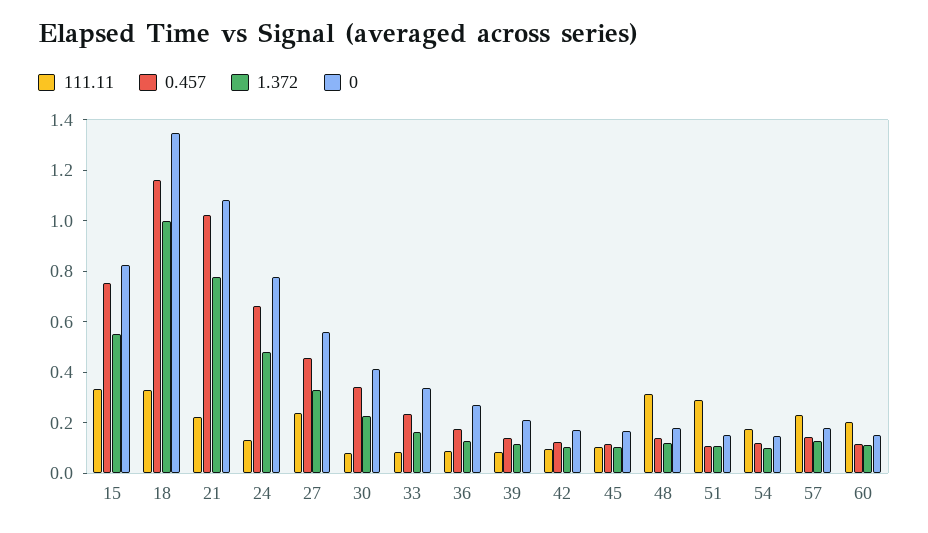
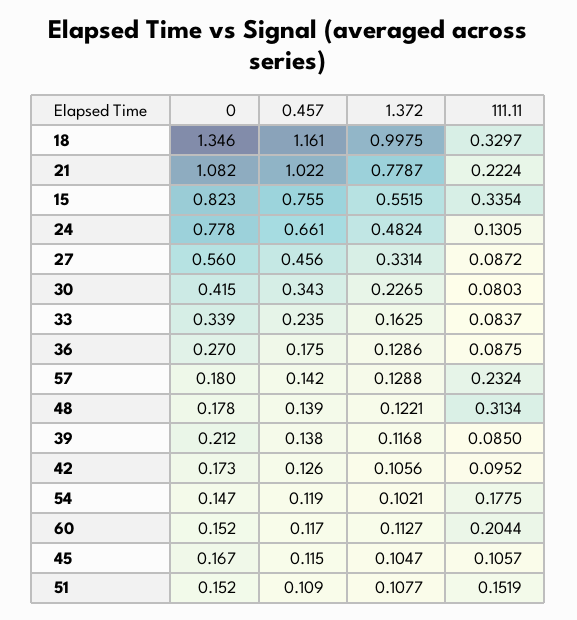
  {
    "111.11": {
      "15": 0.3354,
      "18": 0.3297,
      "21": 0.2224,
      "24": 0.1305,
-     "27": 0.25,
+     "27": 0.0872,
      "30": 0.0803,
      "33": 0.0837,
      "36": 0.0875,
      "39": 0.085,
      "42": 0.0952,
      "45": 0.1057,
      "48": 0.3134,
-     "51": 0.3,
+     "51": 0.1519,
      "54": 0.1775,
      "57": 0.2324,
      "60": 0.2044
    },
    "0.457": {
      "15": 0.755,
      "18": 1.161,
      "21": 1.022,
      "24": 0.661,
      "27": 0.456,
      "30": 0.343,
      "33": 0.235,
      "36": 0.175,
      "39": 0.138,
      "42": 0.126,
      "45": 0.115,
      "48": 0.139,
      "51": 0.109,
      "54": 0.119,
      "57": 0.142,
      "60": 0.117
    },
    "1.372": {
      "15": 0.5515,
      "18": 0.9975,
      "21": 0.7787,
      "24": 0.4824,
      "27": 0.3314,
      "30": 0.2265,
      "33": 0.1625,
      "36": 0.1286,
      "39": 0.1168,
      "42": 0.1056,
      "45": 0.1047,
      "48": 0.1221,
      "51": 0.1077,
      "54": 0.1021,
      "57": 0.1288,
      "60": 0.1127
    },
    "0": {
      "15": 0.823,
      "18": 1.346,
      "21": 1.082,
      "24": 0.778,
      "27": 0.56,
      "30": 0.415,
      "33": 0.339,
      "36": 0.27,
      "39": 0.212,
      "42": 0.173,
      "45": 0.167,
      "48": 0.178,
      "51": 0.152,
      "54": 0.147,
      "57": 0.18,
      "60": 0.152
    }
  }

